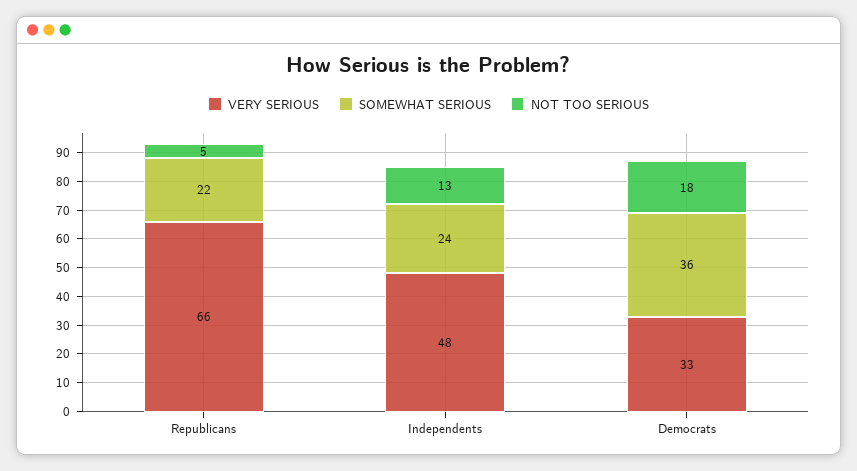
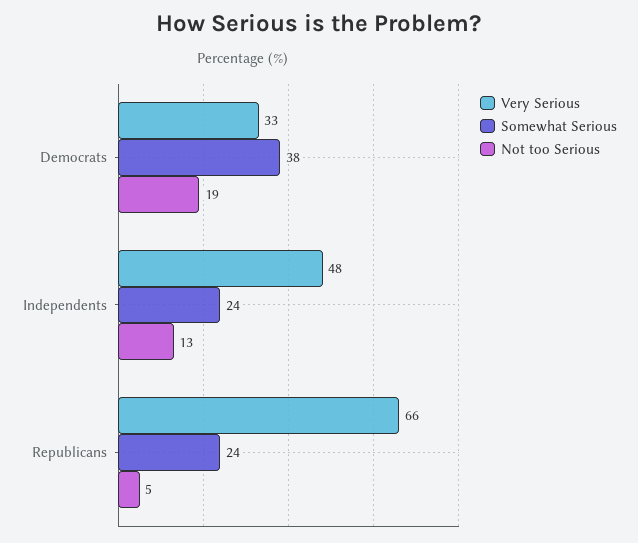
  {
    "VERY SERIOUS": {
      "Republicans": 66,
      "Independents": 48,
      "Democrats": 33
    },
    "SOMEWHAT SERIOUS": {
-     "Republicans": 22,
+     "Republicans": 24,
      "Independents": 24,
-     "Democrats": 36
+     "Democrats": 38
    },
    "NOT TOO SERIOUS": {
      "Republicans": 5,
      "Independents": 13,
-     "Democrats": 18
+     "Democrats": 19
    }
  }

